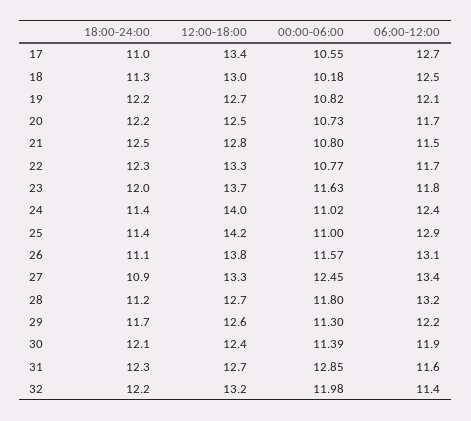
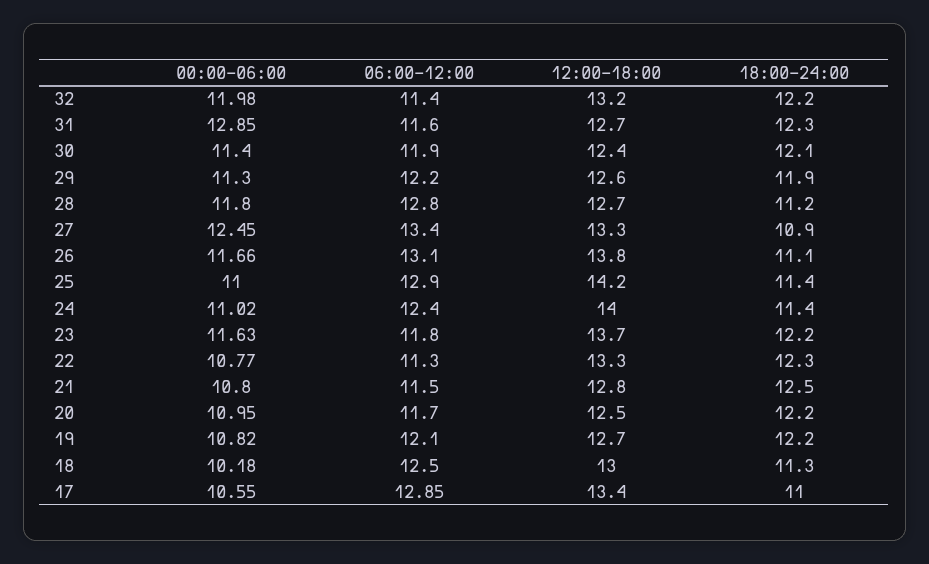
  {
    "18:00-24:00": {
      "17": 11,
      "18": 11.3,
      "19": 12.2,
      "20": 12.2,
      "21": 12.5,
      "22": 12.3,
-     "23": 12,
+     "23": 12.2,
      "24": 11.4,
      "25": 11.4,
      "26": 11.1,
      "27": 10.9,
      "28": 11.2,
-     "29": 11.7,
+     "29": 11.9,
      "30": 12.1,
      "31": 12.3,
      "32": 12.2
    },
    "12:00-18:00": {
      "17": 13.4,
      "18": 13,
      "19": 12.7,
      "20": 12.5,
      "21": 12.8,
      "22": 13.3,
      "23": 13.7,
      "24": 14,
      "25": 14.2,
      "26": 13.8,
      "27": 13.3,
      "28": 12.7,
      "29": 12.6,
      "30": 12.4,
      "31": 12.7,
      "32": 13.2
    },
    "00:00-06:00": {
      "17": 10.55,
      "18": 10.18,
      "19": 10.82,
-     "20": 10.73,
+     "20": 10.95,
      "21": 10.8,
      "22": 10.77,
      "23": 11.63,
      "24": 11.02,
      "25": 11,
-     "26": 11.57,
+     "26": 11.66,
      "27": 12.45,
      "28": 11.8,
      "29": 11.3,
-     "30": 11.39,
+     "30": 11.4,
      "31": 12.85,
      "32": 11.98
    },
    "06:00-12:00": {
-     "17": 12.7,
+     "17": 12.85,
      "18": 12.5,
      "19": 12.1,
      "20": 11.7,
      "21": 11.5,
-     "22": 11.7,
+     "22": 11.3,
      "23": 11.8,
      "24": 12.4,
      "25": 12.9,
      "26": 13.1,
      "27": 13.4,
-     "28": 13.2,
+     "28": 12.8,
      "29": 12.2,
      "30": 11.9,
      "31": 11.6,
      "32": 11.4
    }
  }

